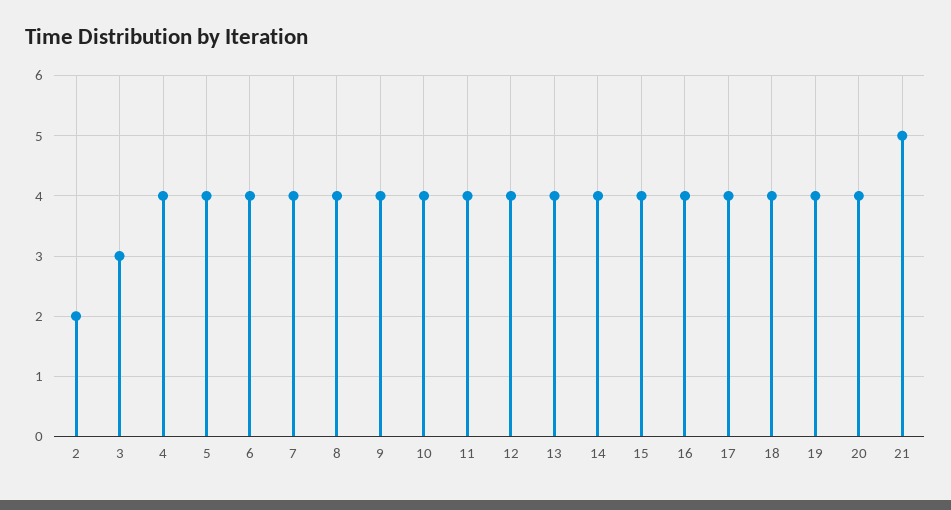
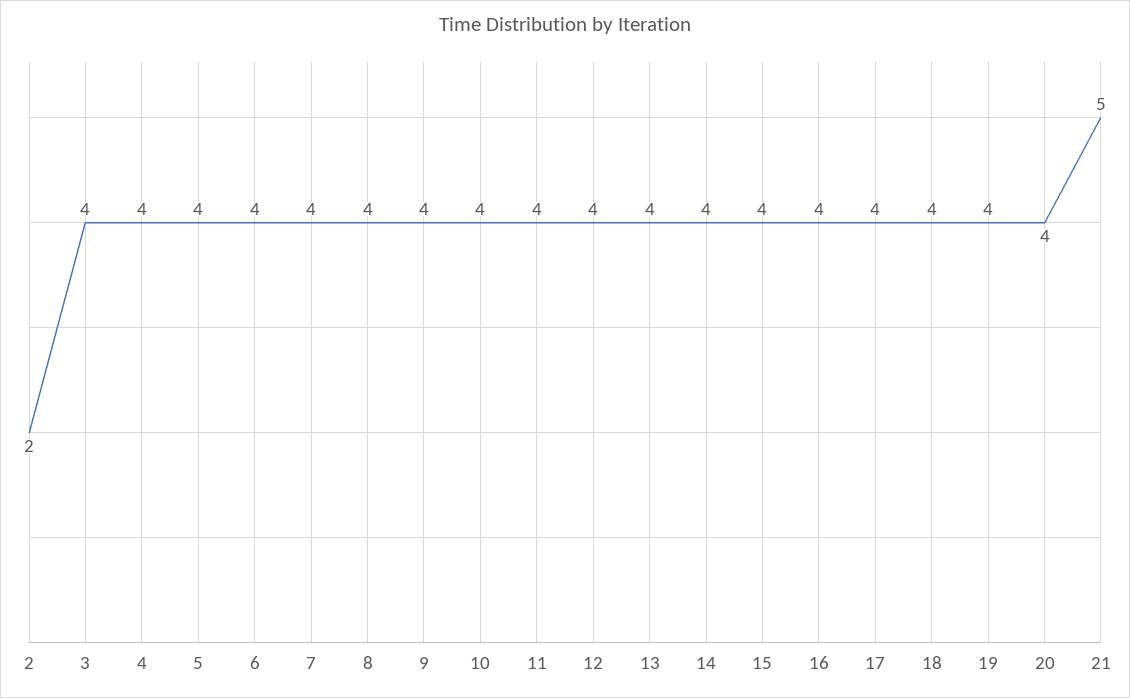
  {
    "2": 2,
-   "3": 3,
+   "3": 4,
    "4": 4,
    "5": 4,
    "6": 4,
    "7": 4,
    "8": 4,
    "9": 4,
    "10": 4,
    "11": 4,
    "12": 4,
    "13": 4,
    "14": 4,
    "15": 4,
    "16": 4,
    "17": 4,
    "18": 4,
    "19": 4,
    "20": 4,
    "21": 5
  }

